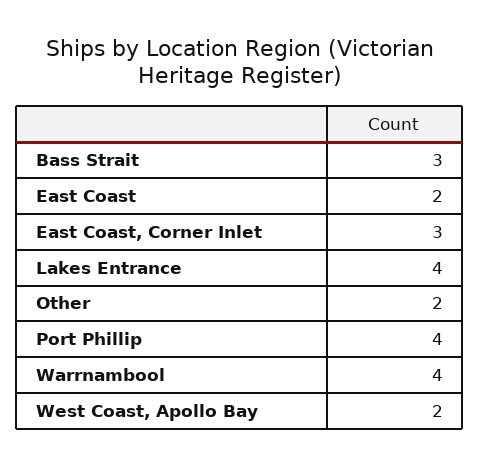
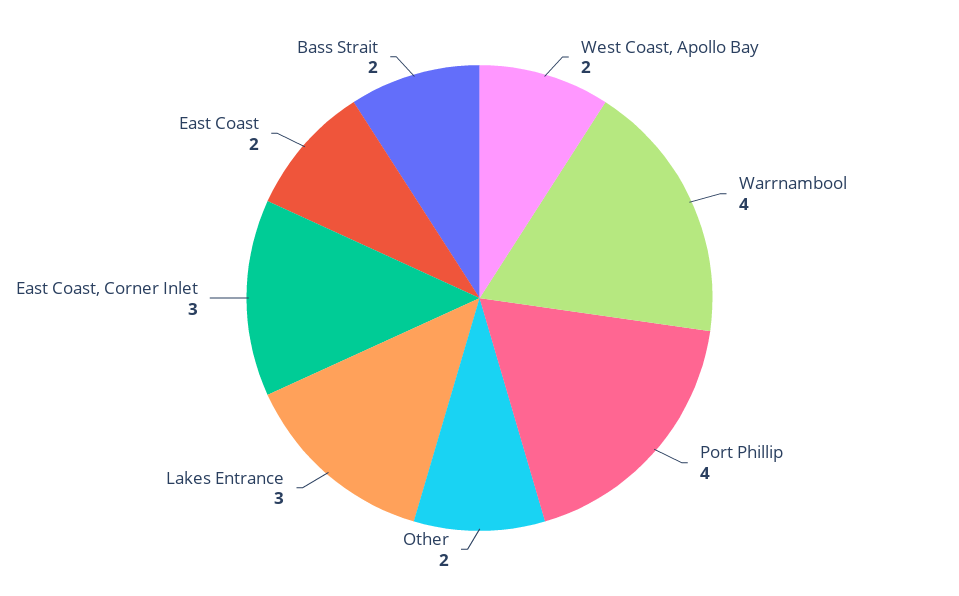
  {
-   "Bass Strait": 3,
+   "Bass Strait": 2,
    "East Coast": 2,
    "East Coast, Corner Inlet": 3,
-   "Lakes Entrance": 4,
+   "Lakes Entrance": 3,
    "Other": 2,
    "Port Phillip": 4,
    "Warrnambool": 4,
    "West Coast, Apollo Bay": 2
  }

